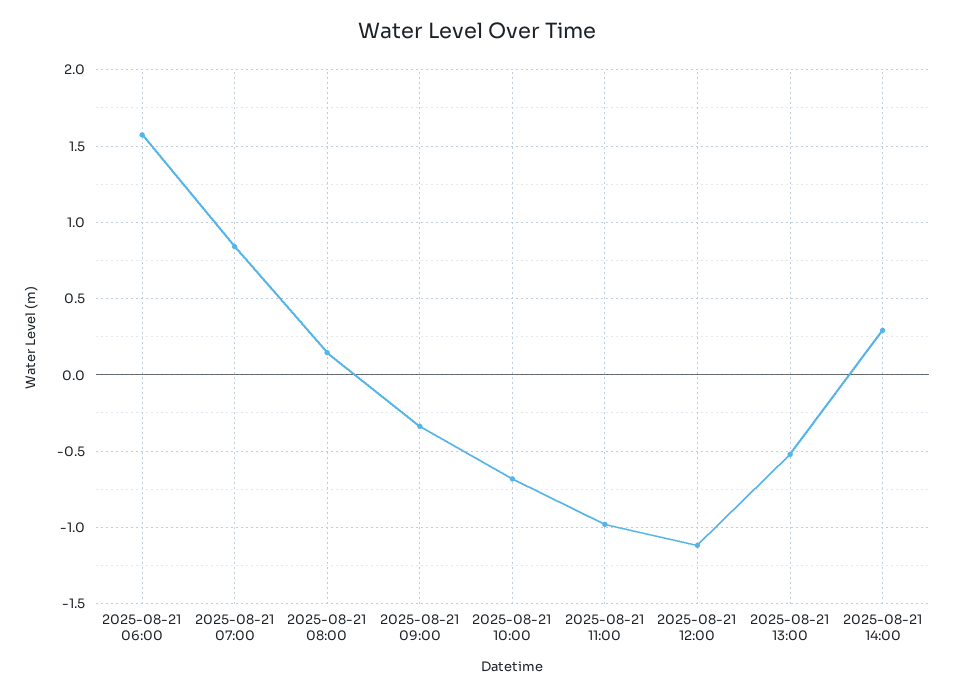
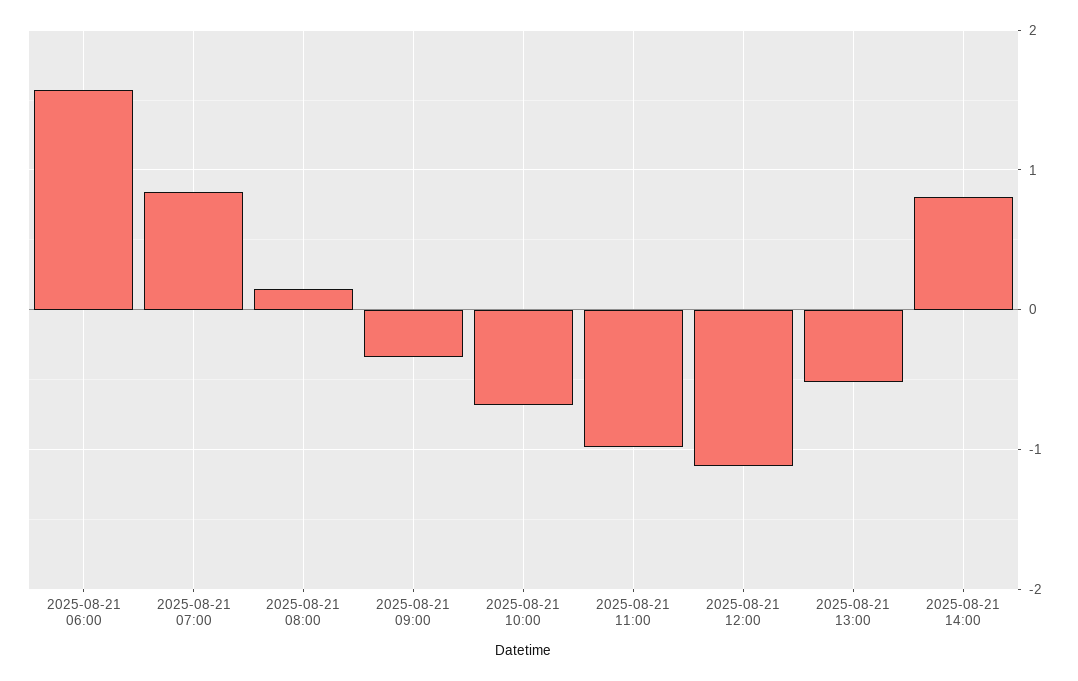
  {
    "2025-08-21 06:00": 1.55,
    "2025-08-21 07:00": 0.85,
    "2025-08-21 08:00": 0.15,
    "2025-08-21 09:00": -0.35,
    "2025-08-21 10:00": -0.7,
    "2025-08-21 11:00": -1,
    "2025-08-21 12:00": -1.1,
    "2025-08-21 13:00": -0.5,
-   "2025-08-21 14:00": 0.3
+   "2025-08-21 14:00": 0.8
  }

